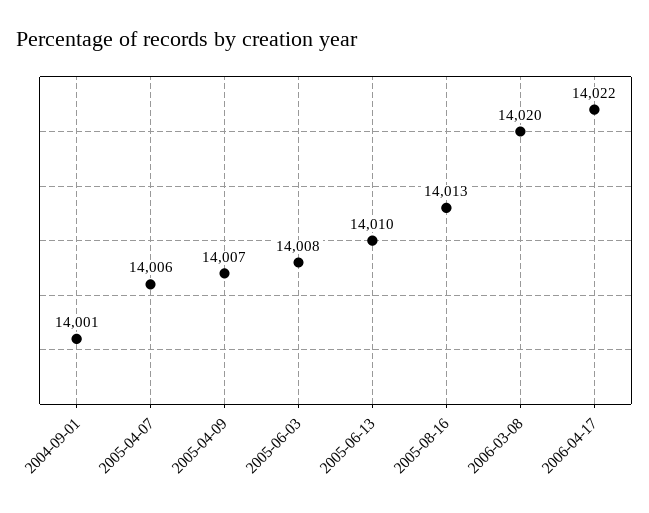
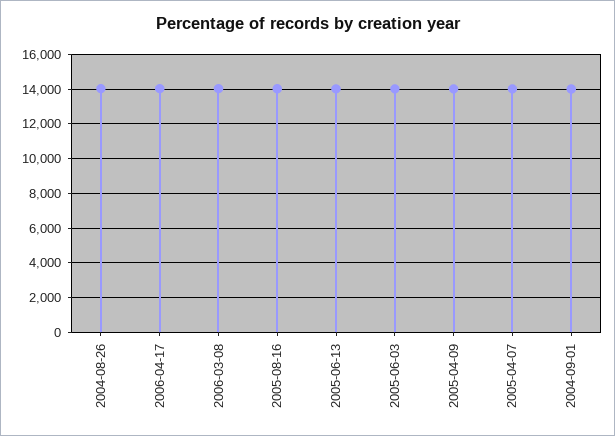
  {
    "2004-09-01": 14001,
    "2005-04-07": 14006,
    "2005-04-09": 14007,
    "2005-06-03": 14008,
    "2005-06-13": 14010,
    "2005-08-16": 14013,
    "2006-03-08": 14020,
-   "2006-04-17": 14022
+   "2006-04-17": 14022,
+   "2004-08-26": 14000
  }

